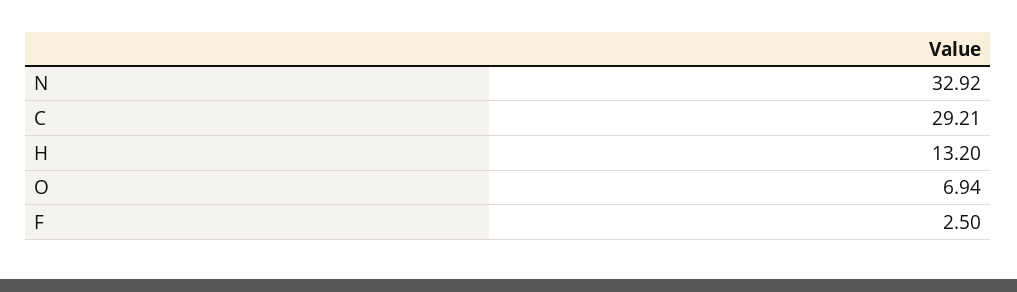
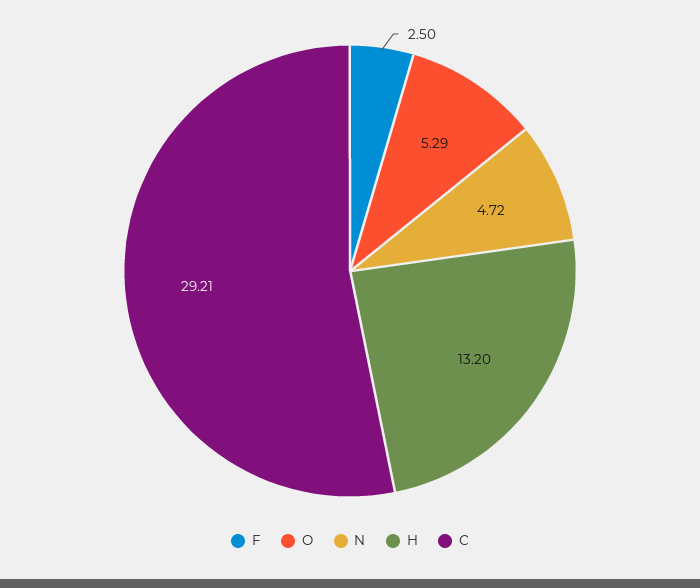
  {
-   "N": 32.92,
+   "N": 4.72,
    "C": 29.21,
    "H": 13.2,
-   "O": 6.94,
+   "O": 5.29,
    "F": 2.5
  }

